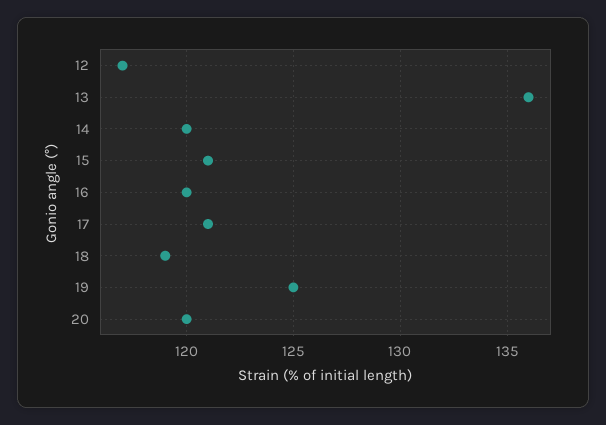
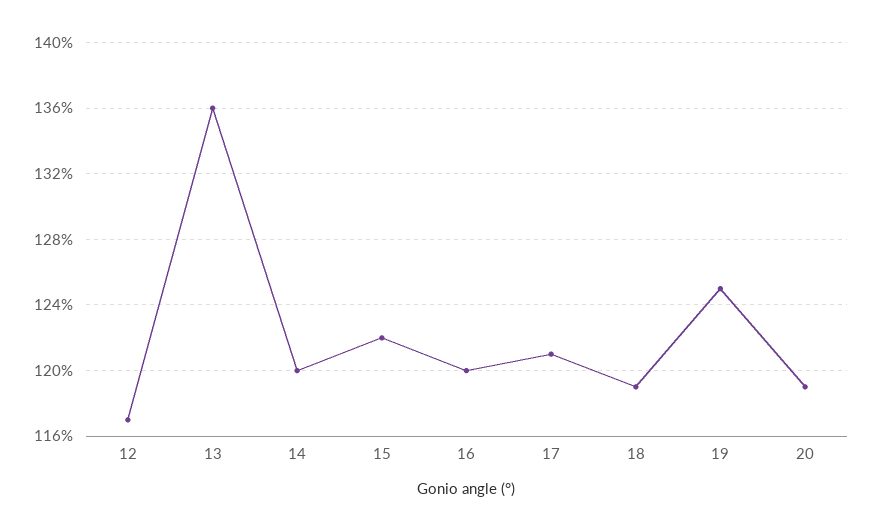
  {
    "12": 117,
    "13": 136,
    "14": 120,
-   "15": 121,
+   "15": 122,
    "16": 120,
    "17": 121,
    "18": 119,
    "19": 125,
-   "20": 120
+   "20": 119
  }

